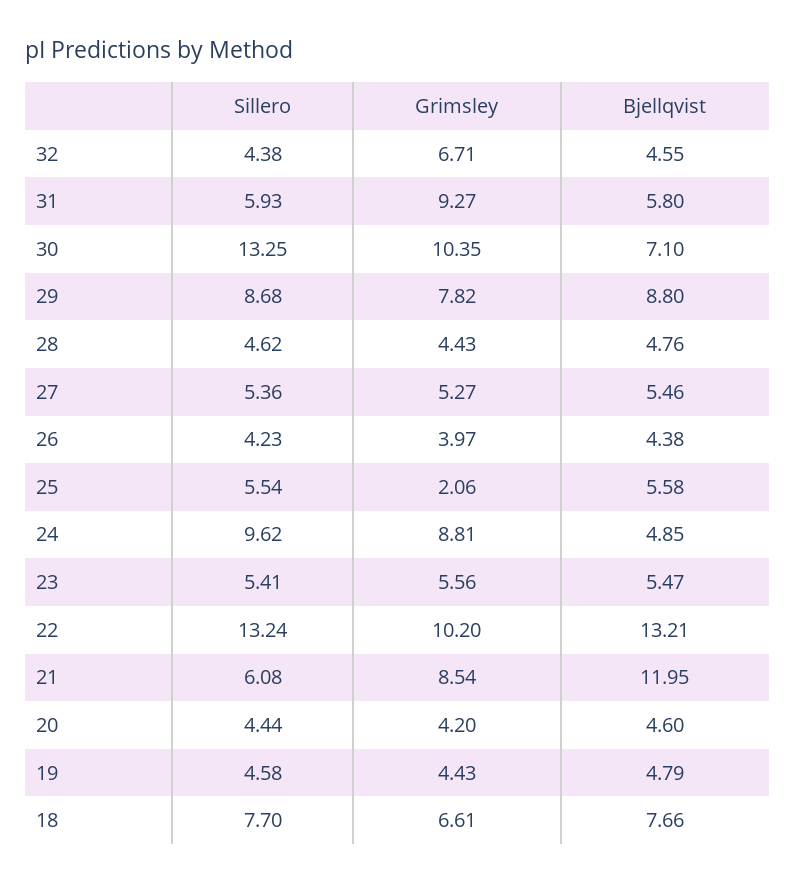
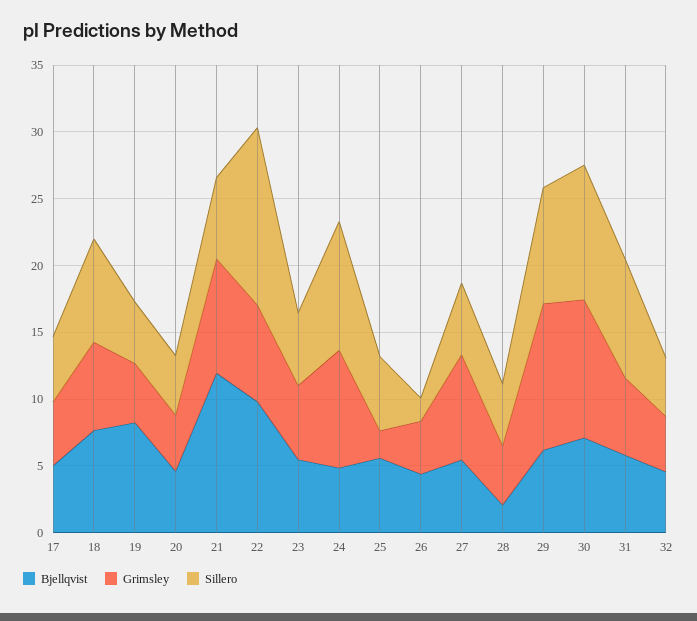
  {
    "Sillero": {
      "32": 4.38,
-     "31": 5.93,
+     "31": 9,
-     "30": 13.25,
+     "30": 10,
      "29": 8.68,
      "28": 4.62,
      "27": 5.36,
-     "26": 4.23,
+     "26": 2,
      "25": 5.54,
      "24": 9.62,
      "23": 5.41,
      "22": 13.24,
      "21": 6.08,
      "20": 4.44,
      "19": 4.58,
-     "18": 7.7
+     "18": 7.7,
+     "17": 5
    },
    "Grimsley": {
-     "32": 6.71,
+     "32": 4,
-     "31": 9.27,
+     "31": 6,
      "30": 10.35,
-     "29": 7.82,
+     "29": 11,
      "28": 4.43,
-     "27": 5.27,
+     "27": 8,
      "26": 3.97,
      "25": 2.06,
      "24": 8.81,
      "23": 5.56,
-     "22": 10.2,
+     "22": 7,
      "21": 8.54,
      "20": 4.2,
      "19": 4.43,
-     "18": 6.61
+     "18": 6.61,
+     "17": 5
    },
    "Bjellqvist": {
      "32": 4.55,
      "31": 5.8,
      "30": 7.1,
-     "29": 8.8,
+     "29": 6,
-     "28": 4.76,
+     "28": 2,
      "27": 5.46,
      "26": 4.38,
      "25": 5.58,
      "24": 4.85,
      "23": 5.47,
-     "22": 13.21,
+     "22": 10,
      "21": 11.95,
      "20": 4.6,
-     "19": 4.79,
+     "19": 8,
-     "18": 7.66
+     "18": 7.66,
+     "17": 5
    }
  }

